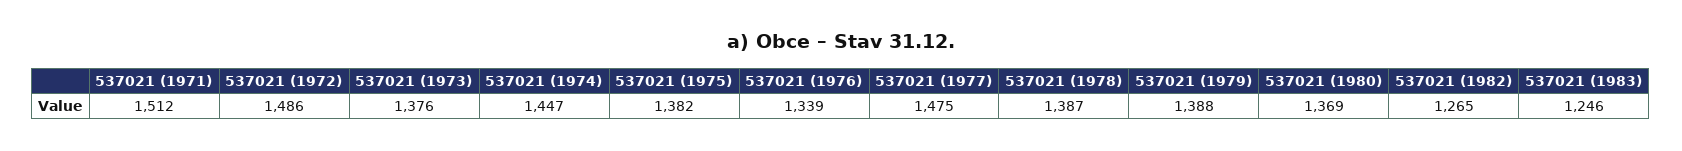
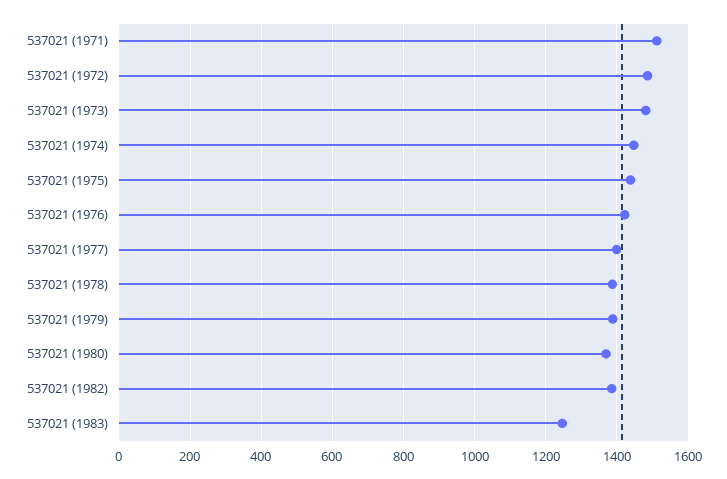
  {
    "537021 (1971)": 1512,
    "537021 (1972)": 1486,
-   "537021 (1973)": 1376,
+   "537021 (1973)": 1480,
    "537021 (1974)": 1447,
-   "537021 (1975)": 1382,
+   "537021 (1975)": 1440,
-   "537021 (1976)": 1339,
+   "537021 (1976)": 1420,
-   "537021 (1977)": 1475,
+   "537021 (1977)": 1400,
    "537021 (1978)": 1387,
    "537021 (1979)": 1388,
    "537021 (1980)": 1369,
-   "537021 (1982)": 1265,
+   "537021 (1982)": 1380,
    "537021 (1983)": 1246
  }

